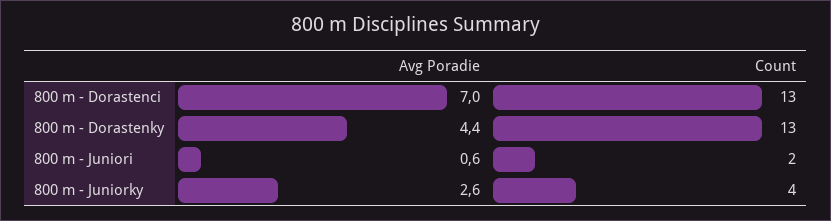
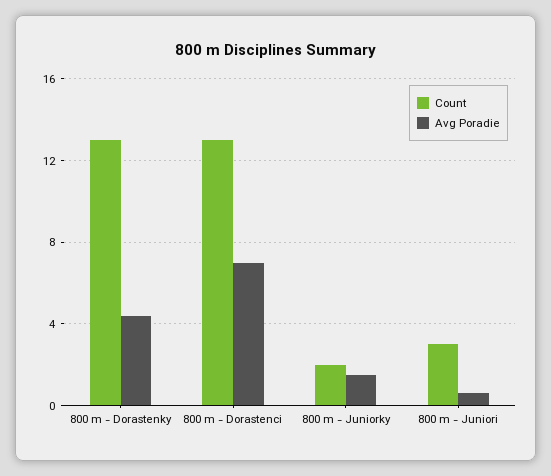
  {
    "Avg Poradie": {
      "800 m - Dorastenci": 7,
      "800 m - Dorastenky": 4.4,
      "800 m - Juniori": 0.6,
-     "800 m - Juniorky": 2.6
+     "800 m - Juniorky": 1.5
    },
    "Count": {
      "800 m - Dorastenci": 13,
      "800 m - Dorastenky": 13,
-     "800 m - Juniori": 2,
+     "800 m - Juniori": 3,
-     "800 m - Juniorky": 4
+     "800 m - Juniorky": 2
    }
  }

